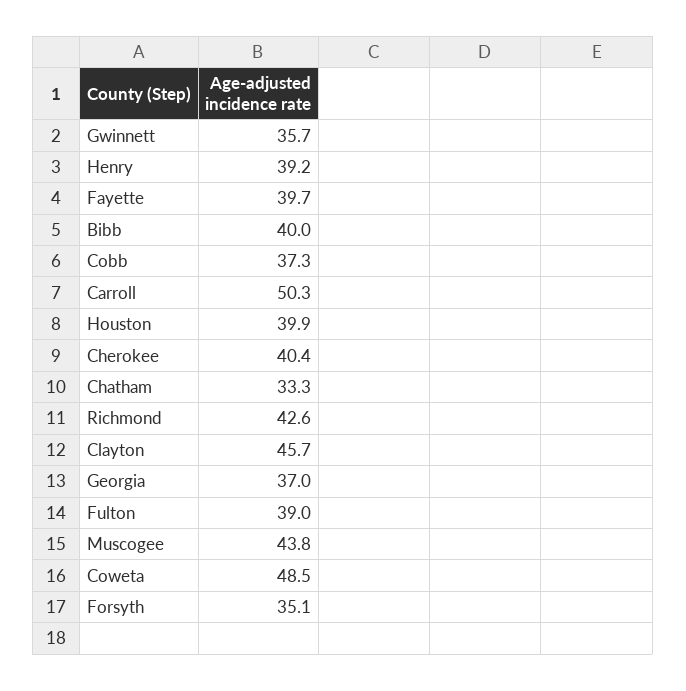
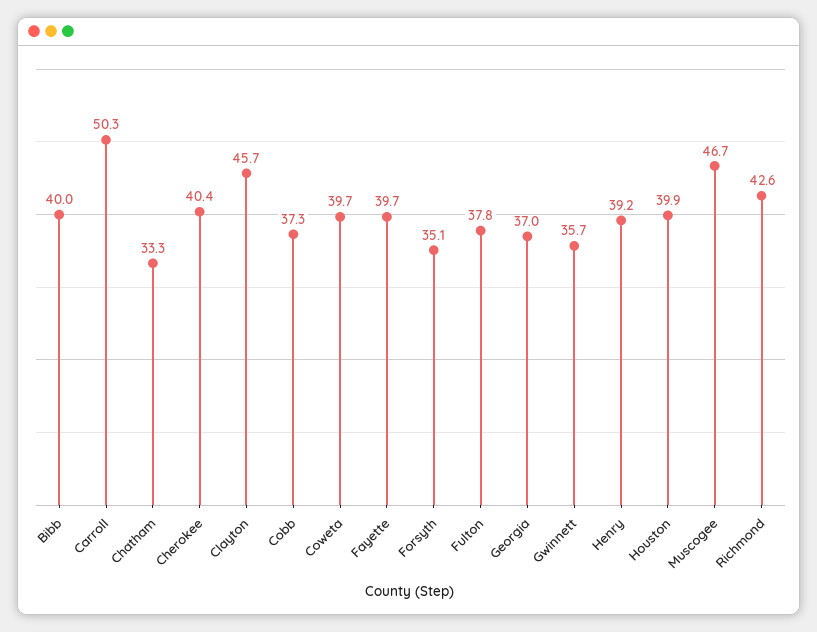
  {
    "Gwinnett": 35.7,
    "Henry": 39.2,
    "Fayette": 39.7,
    "Bibb": 40,
    "Cobb": 37.3,
    "Carroll": 50.3,
    "Houston": 39.9,
    "Cherokee": 40.4,
    "Chatham": 33.3,
    "Richmond": 42.6,
    "Clayton": 45.7,
    "Georgia": 37,
-   "Fulton": 39,
+   "Fulton": 37.8,
-   "Muscogee": 43.8,
+   "Muscogee": 46.7,
-   "Coweta": 48.5,
+   "Coweta": 39.7,
    "Forsyth": 35.1
  }

